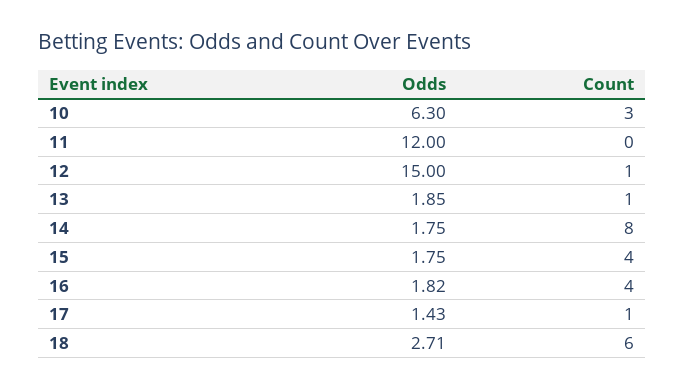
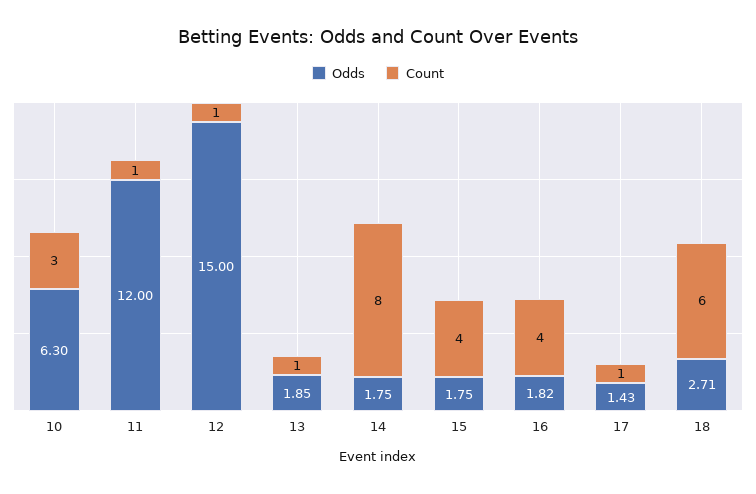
  {
    "Odds": {
      "10": 6.3,
      "11": 12,
      "12": 15,
      "13": 1.85,
      "14": 1.75,
      "15": 1.75,
      "16": 1.82,
      "17": 1.43,
      "18": 2.71
    },
    "Count": {
      "10": 3,
-     "11": 0,
+     "11": 1,
      "12": 1,
      "13": 1,
      "14": 8,
      "15": 4,
      "16": 4,
      "17": 1,
      "18": 6
    }
  }

